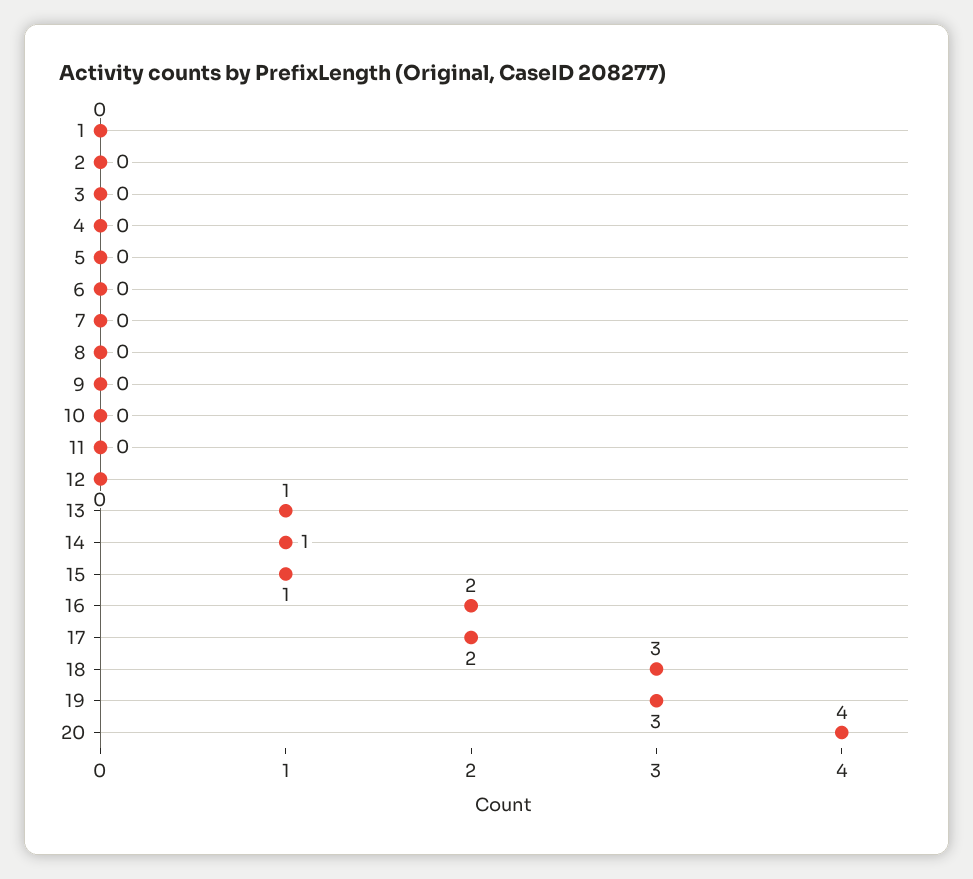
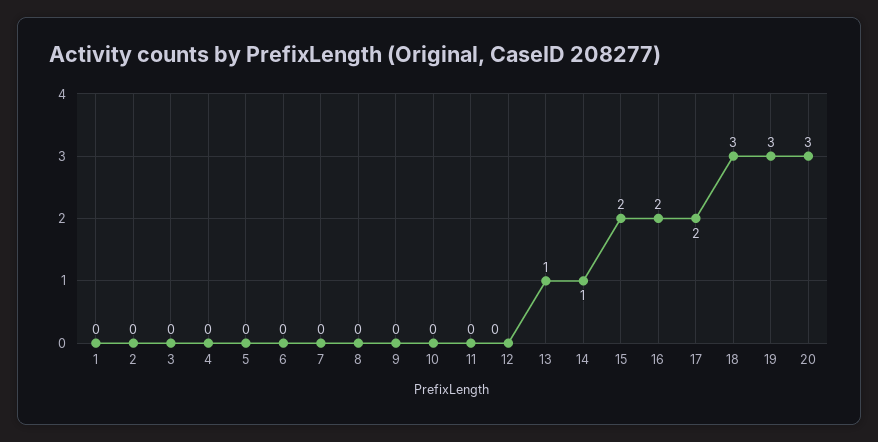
  {
    "1": 0,
    "2": 0,
    "3": 0,
    "4": 0,
    "5": 0,
    "6": 0,
    "7": 0,
    "8": 0,
    "9": 0,
    "10": 0,
    "11": 0,
    "12": 0,
    "13": 1,
    "14": 1,
-   "15": 1,
+   "15": 2,
    "16": 2,
    "17": 2,
    "18": 3,
    "19": 3,
-   "20": 4
+   "20": 3
  }

